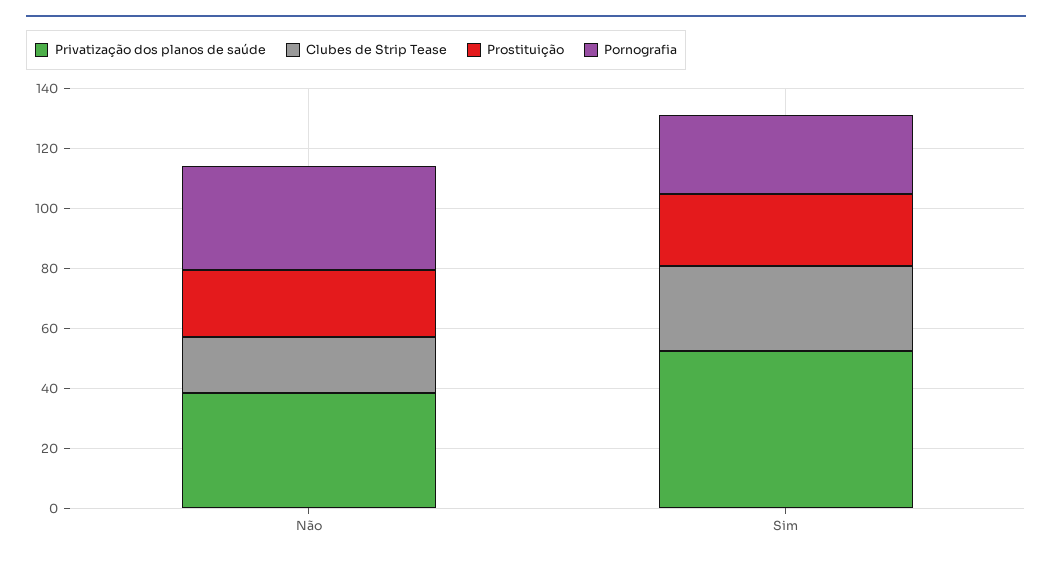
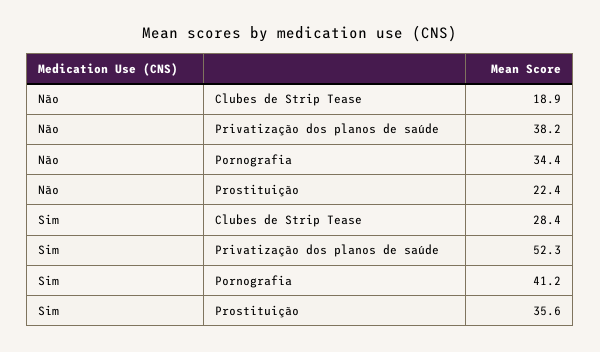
  {
    "Privatização dos planos de saúde": {
      "Não": 38.2,
      "Sim": 52.3
    },
    "Clubes de Strip Tease": {
      "Não": 18.9,
      "Sim": 28.4
    },
    "Prostituição": {
      "Não": 22.4,
-     "Sim": 25
+     "Sim": 35.6
    },
    "Pornografia": {
      "Não": 34.4,
-     "Sim": 25
+     "Sim": 41.2
    }
  }

